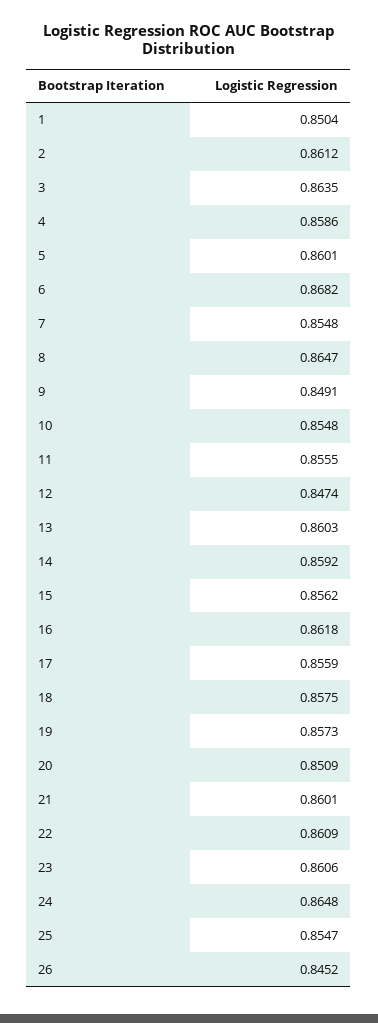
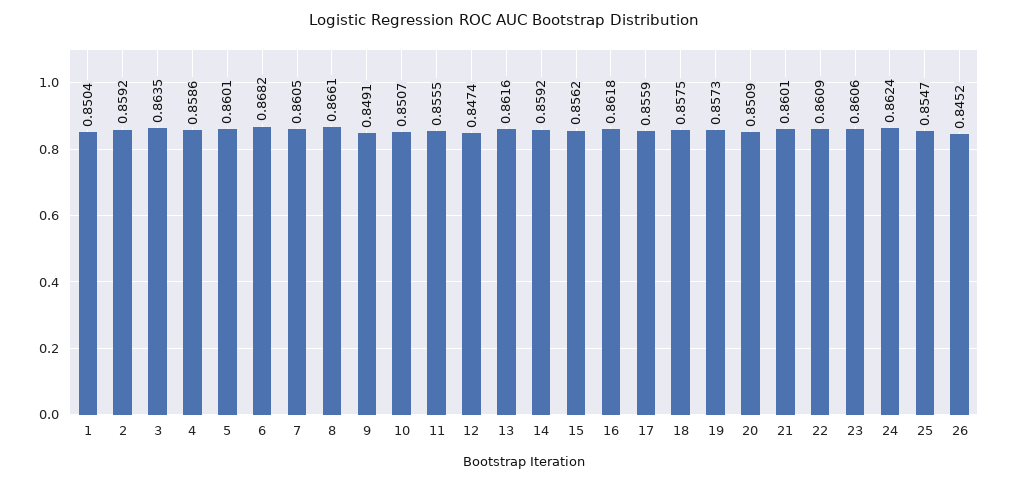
  {
    "1": 0.8504,
-   "2": 0.8612,
+   "2": 0.8592,
    "3": 0.8635,
    "4": 0.8586,
    "5": 0.8601,
    "6": 0.8682,
-   "7": 0.8548,
+   "7": 0.8605,
-   "8": 0.8647,
+   "8": 0.8661,
    "9": 0.8491,
-   "10": 0.8548,
+   "10": 0.8507,
    "11": 0.8555,
    "12": 0.8474,
-   "13": 0.8603,
+   "13": 0.8616,
    "14": 0.8592,
    "15": 0.8562,
    "16": 0.8618,
    "17": 0.8559,
    "18": 0.8575,
    "19": 0.8573,
    "20": 0.8509,
    "21": 0.8601,
    "22": 0.8609,
    "23": 0.8606,
-   "24": 0.8648,
+   "24": 0.8624,
    "25": 0.8547,
    "26": 0.8452
  }

